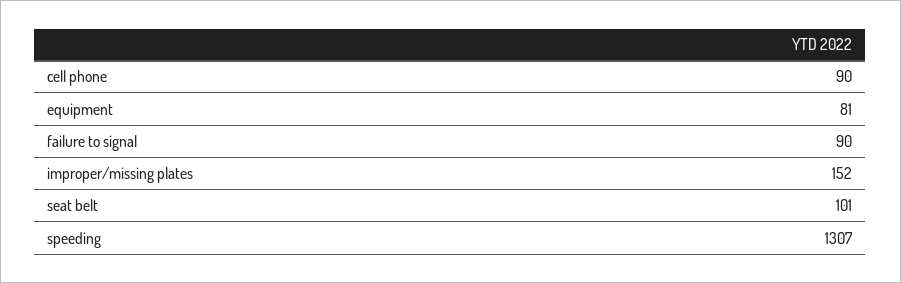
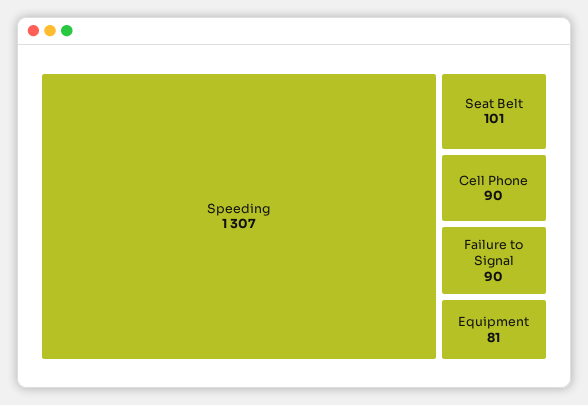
  {
    "cell phone": 90,
    "equipment": 81,
    "failure to signal": 90,
-   "improper/missing plates": 152,
    "seat belt": 101,
    "speeding": 1307
  }

